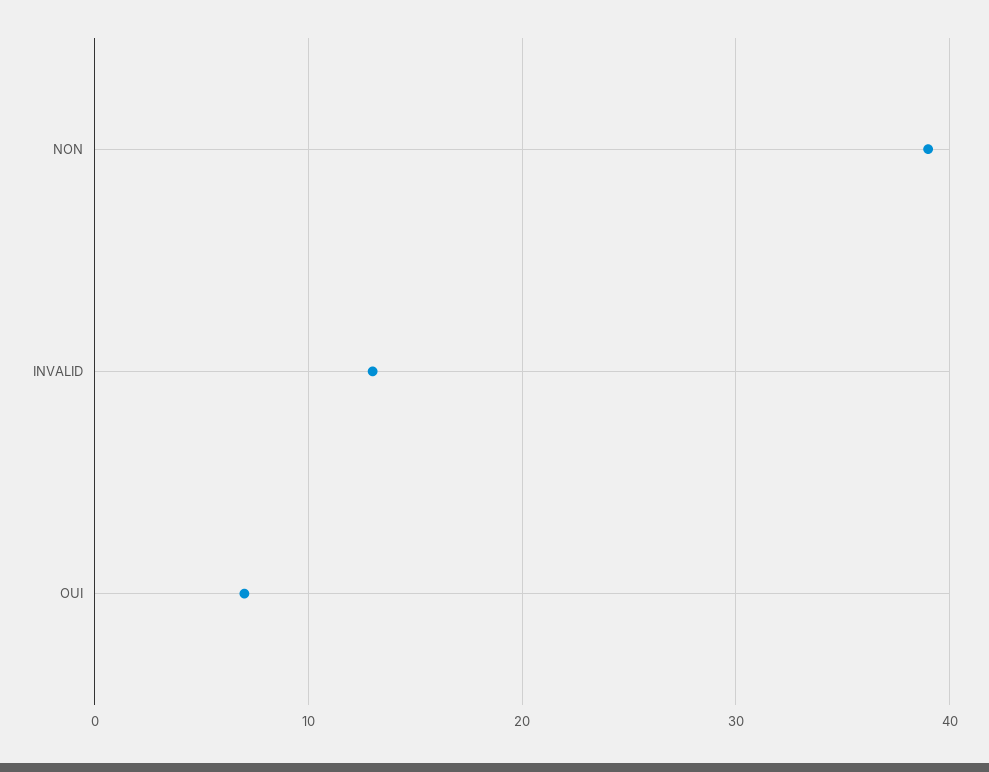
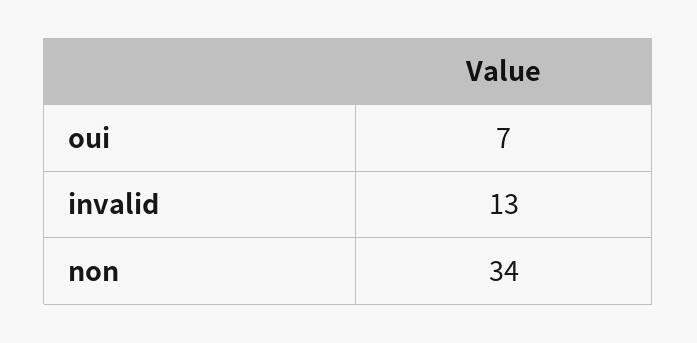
  {
-   "NON": 39,
+   "NON": 34,
    "INVALID": 13,
    "OUI": 7
  }

